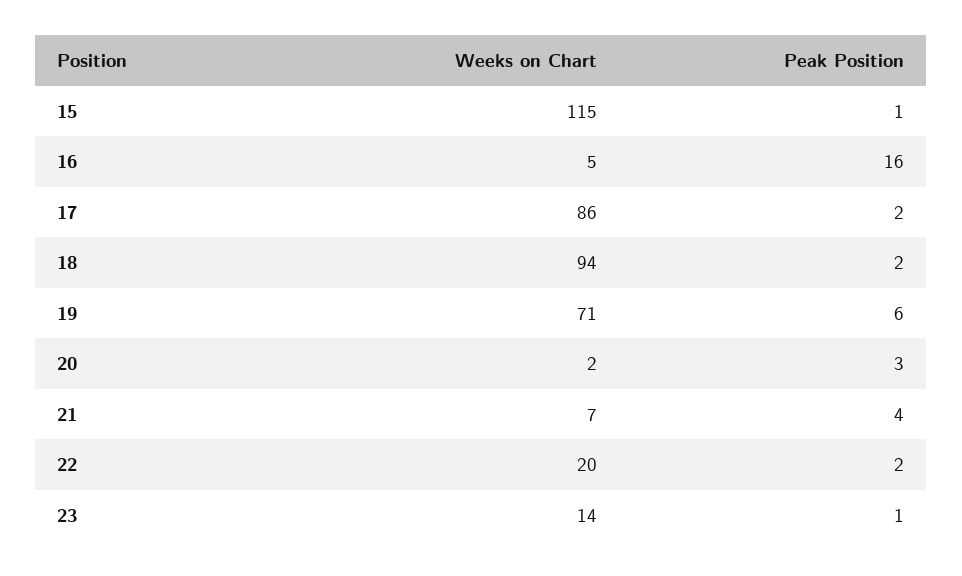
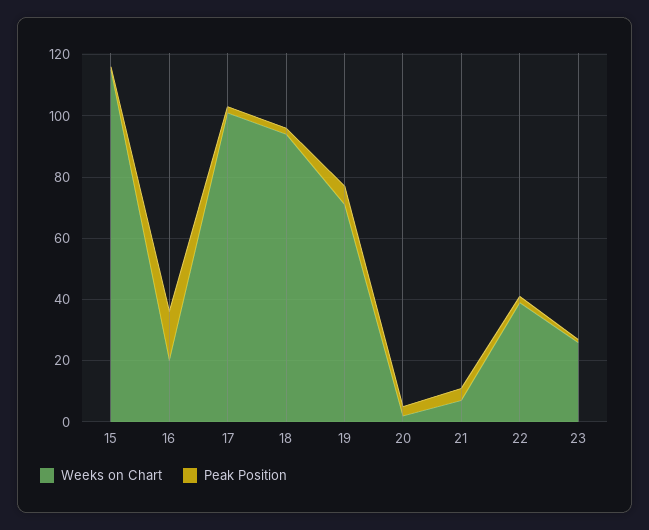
  {
    "Weeks on Chart": {
      "15": 115,
-     "16": 5,
+     "16": 20,
-     "17": 86,
+     "17": 100,
      "18": 94,
      "19": 71,
      "20": 2,
      "21": 7,
-     "22": 20,
+     "22": 40,
-     "23": 14
+     "23": 25
    },
    "Peak Position": {
      "15": 1,
      "16": 16,
      "17": 2,
      "18": 2,
      "19": 6,
      "20": 3,
      "21": 4,
      "22": 2,
      "23": 1
    }
  }

